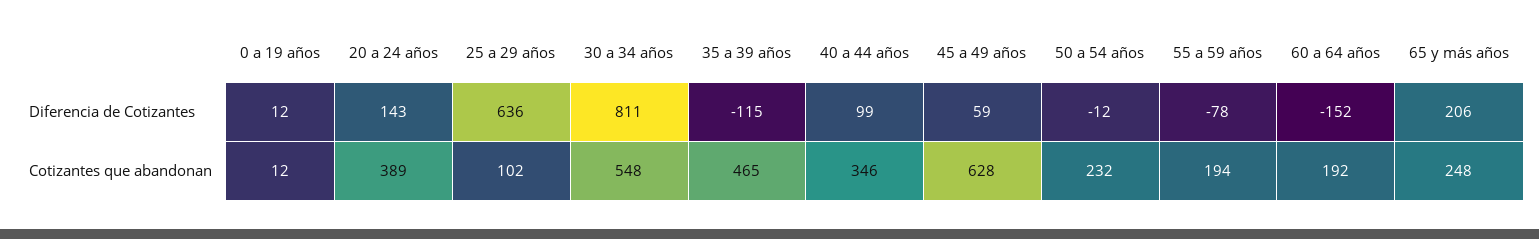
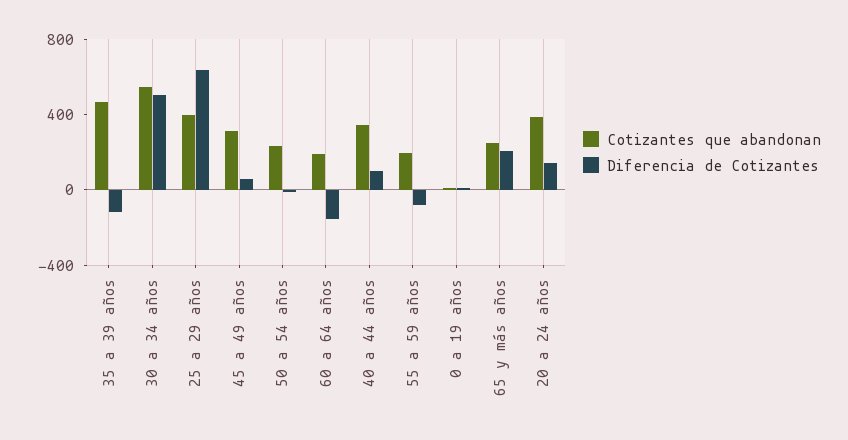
  {
    "Diferencia de Cotizantes": {
      "0 a 19 años": 12,
      "20 a 24 años": 143,
      "25 a 29 años": 636,
-     "30 a 34 años": 811,
+     "30 a 34 años": 500,
      "35 a 39 años": -115,
      "40 a 44 años": 99,
      "45 a 49 años": 59,
      "50 a 54 años": -12,
      "55 a 59 años": -78,
      "60 a 64 años": -152,
      "65 y más años": 206
    },
    "Cotizantes que abandonan": {
      "0 a 19 años": 12,
      "20 a 24 años": 389,
-     "25 a 29 años": 102,
+     "25 a 29 años": 400,
      "30 a 34 años": 548,
      "35 a 39 años": 465,
      "40 a 44 años": 346,
-     "45 a 49 años": 628,
+     "45 a 49 años": 300,
      "50 a 54 años": 232,
      "55 a 59 años": 194,
      "60 a 64 años": 192,
      "65 y más años": 248
    }
  }

